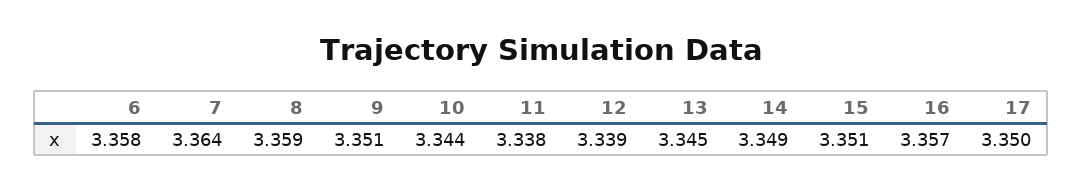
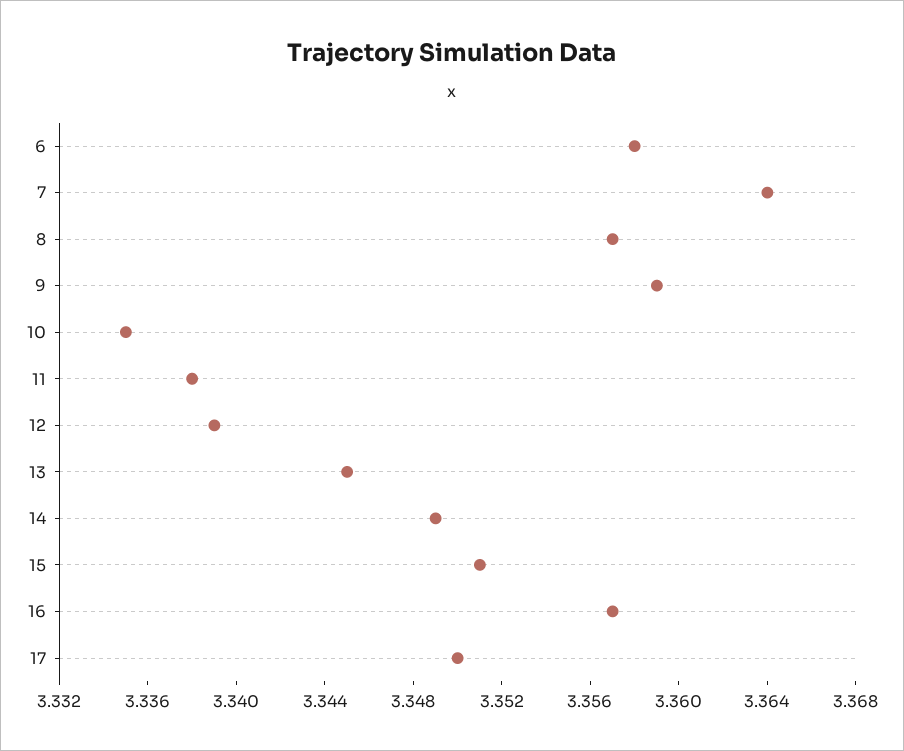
  {
    "6": 3.358,
    "7": 3.364,
-   "8": 3.359,
+   "8": 3.357,
-   "9": 3.351,
+   "9": 3.359,
-   "10": 3.344,
+   "10": 3.335,
    "11": 3.338,
    "12": 3.339,
    "13": 3.345,
    "14": 3.349,
    "15": 3.351,
    "16": 3.357,
    "17": 3.35
  }

